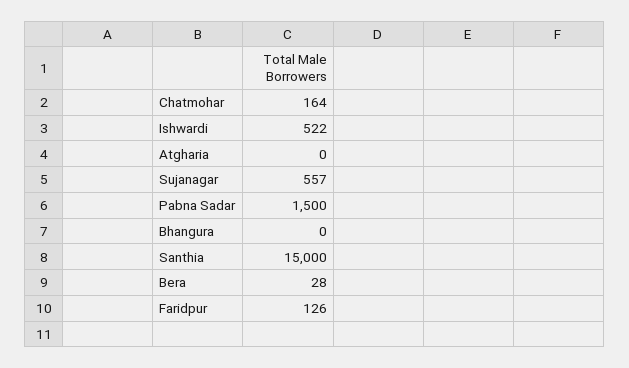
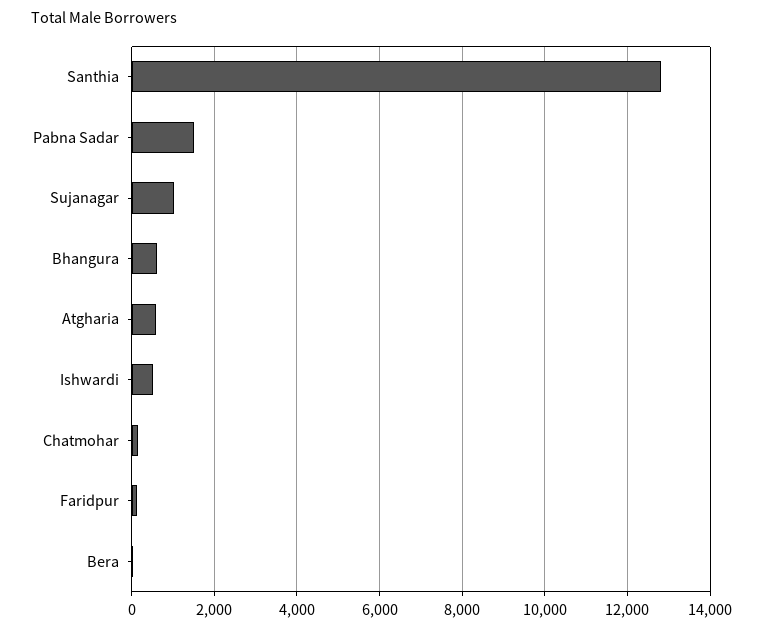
  {
    "Chatmohar": 164,
    "Ishwardi": 522,
-   "Atgharia": 0,
+   "Atgharia": 600,
-   "Sujanagar": 557,
+   "Sujanagar": 1000,
    "Pabna Sadar": 1500,
-   "Bhangura": 0,
+   "Bhangura": 600,
-   "Santhia": 15000,
+   "Santhia": 12800,
    "Bera": 28,
    "Faridpur": 126
  }

